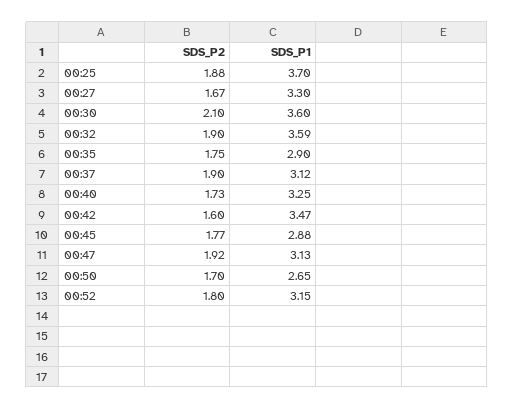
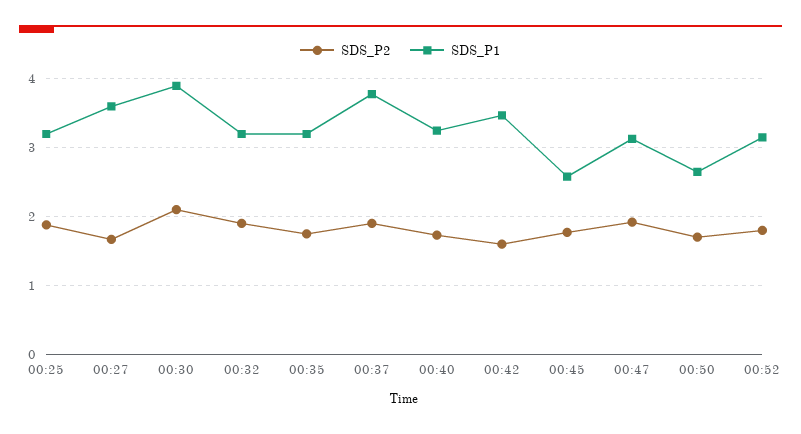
  {
    "SDS_P2": {
      "00:25": 1.88,
      "00:27": 1.67,
      "00:30": 2.1,
      "00:32": 1.9,
      "00:35": 1.75,
      "00:37": 1.9,
      "00:40": 1.73,
      "00:42": 1.6,
      "00:45": 1.77,
      "00:47": 1.92,
      "00:50": 1.7,
      "00:52": 1.8
    },
    "SDS_P1": {
-     "00:25": 3.7,
+     "00:25": 3.2,
-     "00:27": 3.3,
+     "00:27": 3.6,
-     "00:30": 3.6,
+     "00:30": 3.9,
-     "00:32": 3.59,
+     "00:32": 3.2,
-     "00:35": 2.9,
+     "00:35": 3.2,
-     "00:37": 3.12,
+     "00:37": 3.8,
      "00:40": 3.25,
      "00:42": 3.47,
-     "00:45": 2.88,
+     "00:45": 2.6,
      "00:47": 3.13,
      "00:50": 2.65,
      "00:52": 3.15
    }
  }

